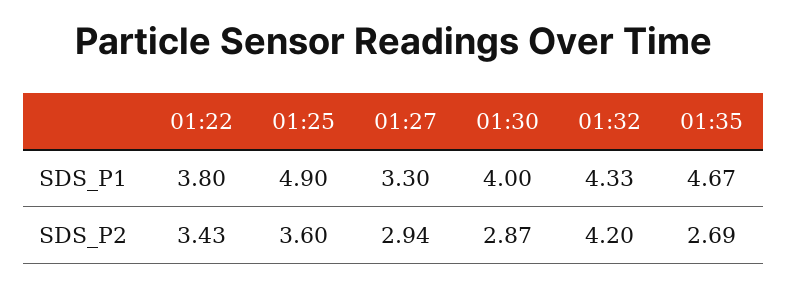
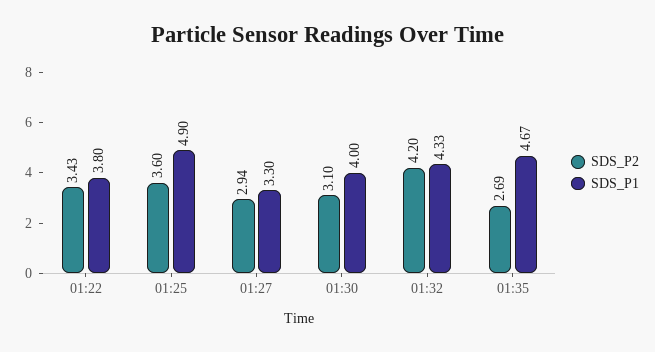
  {
    "SDS_P1": {
      "01:22": 3.8,
      "01:25": 4.9,
      "01:27": 3.3,
      "01:30": 4,
      "01:32": 4.33,
      "01:35": 4.67
    },
    "SDS_P2": {
      "01:22": 3.43,
      "01:25": 3.6,
      "01:27": 2.94,
-     "01:30": 2.87,
+     "01:30": 3.1,
      "01:32": 4.2,
      "01:35": 2.69
    }
  }

